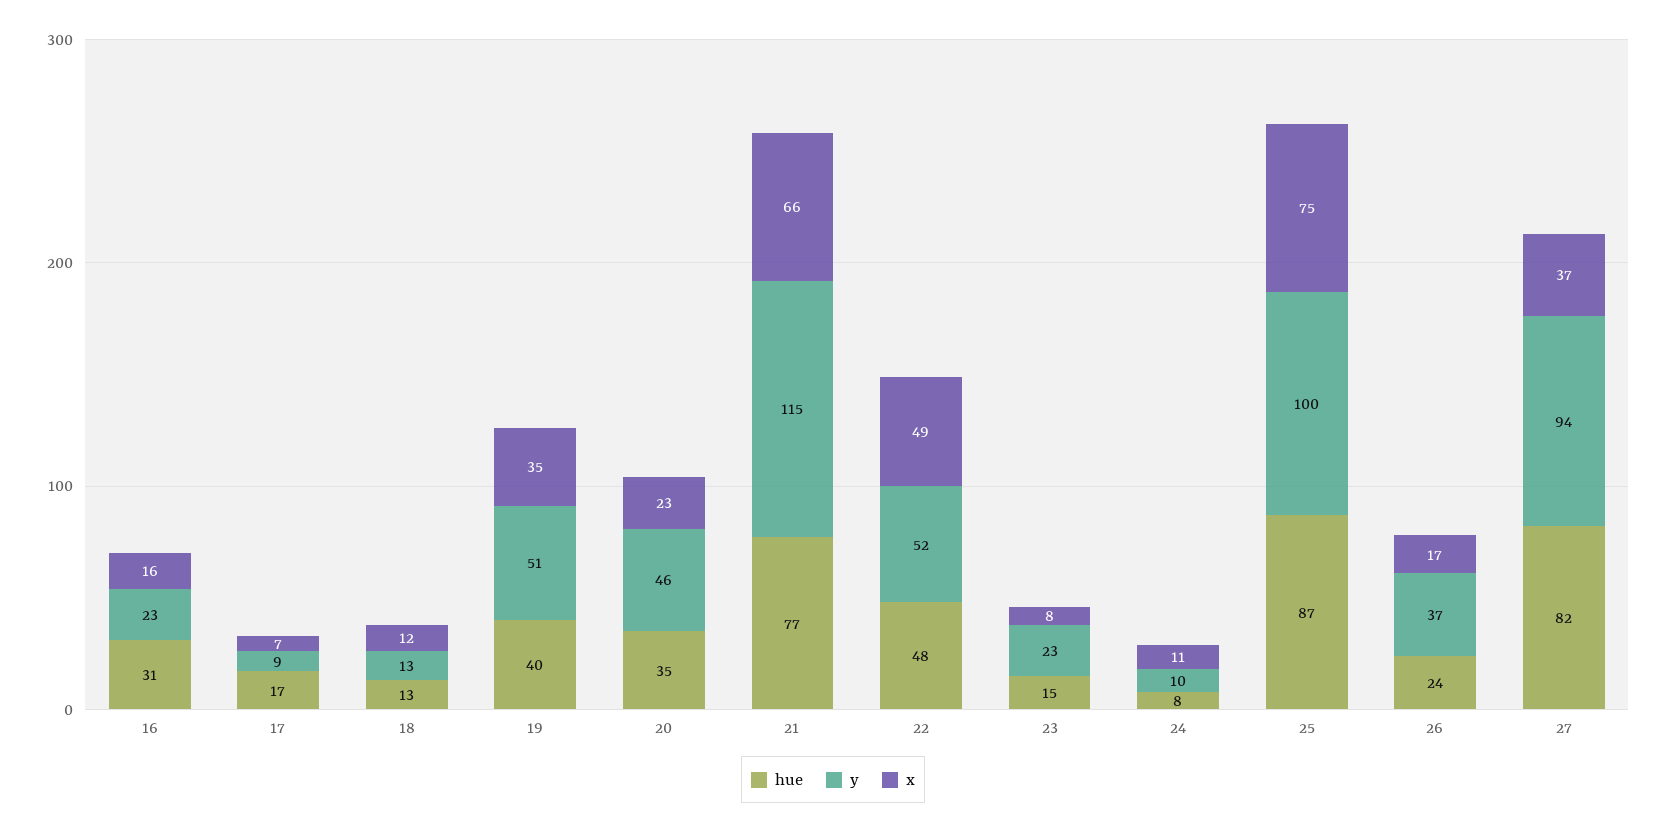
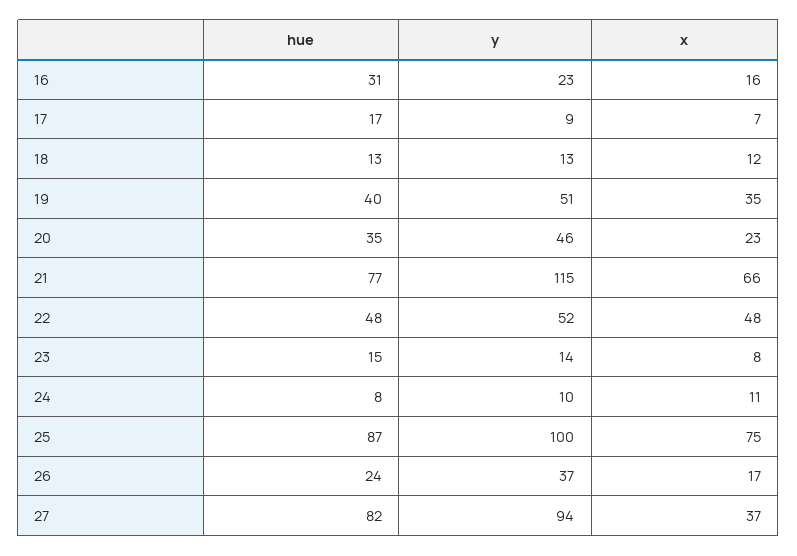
  {
    "hue": {
      "16": 31,
      "17": 17,
      "18": 13,
      "19": 40,
      "20": 35,
      "21": 77,
      "22": 48,
      "23": 15,
      "24": 8,
      "25": 87,
      "26": 24,
      "27": 82
    },
    "y": {
      "16": 23,
      "17": 9,
      "18": 13,
      "19": 51,
      "20": 46,
      "21": 115,
      "22": 52,
-     "23": 23,
+     "23": 14,
      "24": 10,
      "25": 100,
      "26": 37,
      "27": 94
    },
    "x": {
      "16": 16,
      "17": 7,
      "18": 12,
      "19": 35,
      "20": 23,
      "21": 66,
-     "22": 49,
+     "22": 48,
      "23": 8,
      "24": 11,
      "25": 75,
      "26": 17,
      "27": 37
    }
  }

